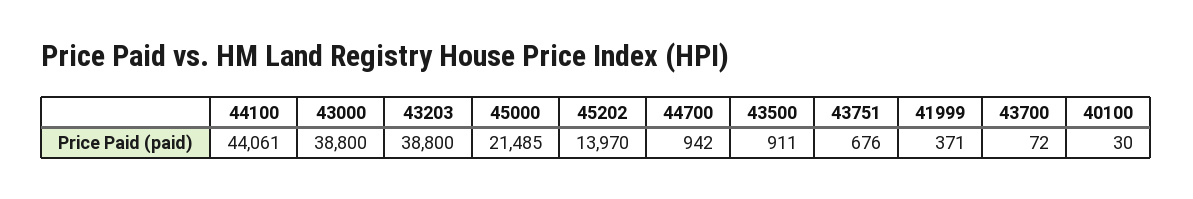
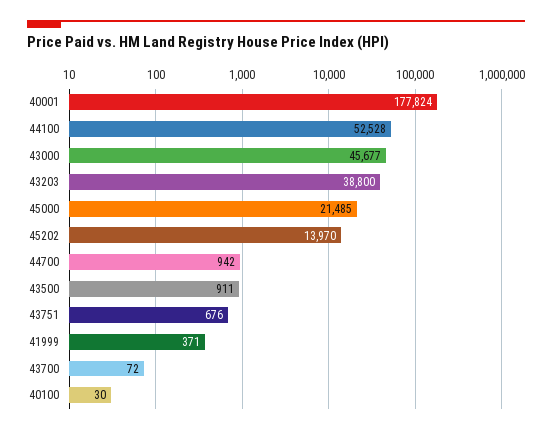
  {
-   "44100": 44061,
+   "44100": 52528,
-   "43000": 38800,
+   "43000": 45677,
    "43203": 38800,
    "45000": 21485,
    "45202": 13970,
    "44700": 942,
    "43500": 911,
    "43751": 676,
    "41999": 371,
    "43700": 72,
-   "40100": 30
+   "40100": 30,
+   "40001": 177824
  }

